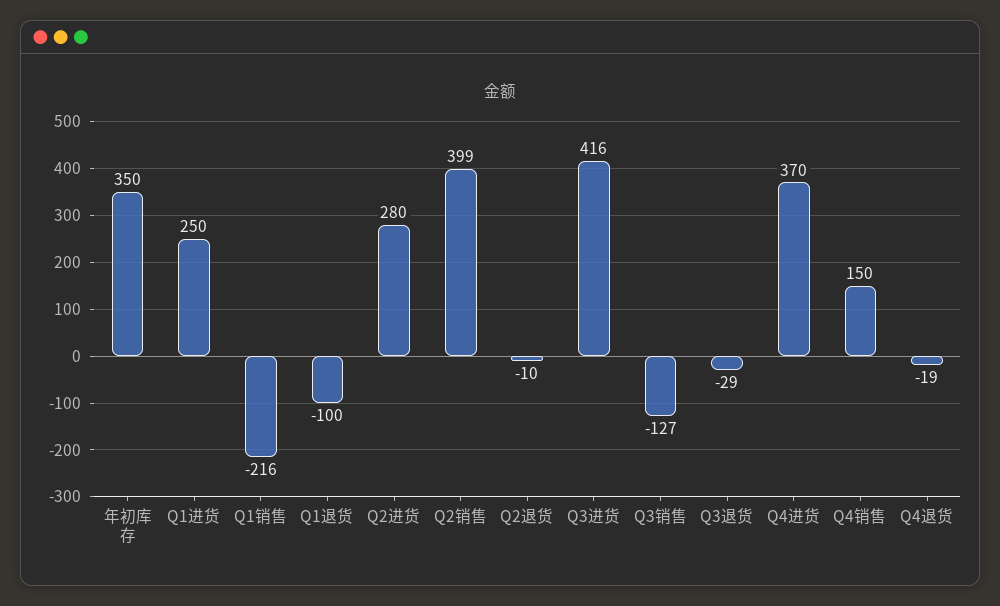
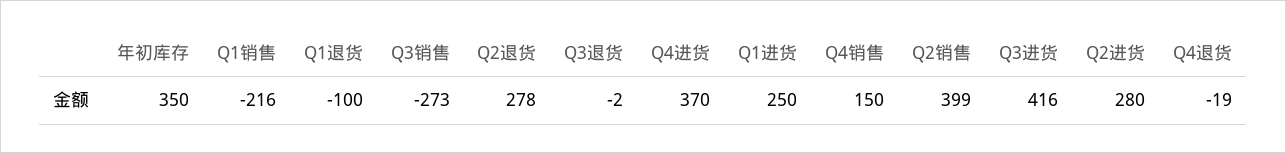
  {
    "年初库存": 350,
    "Q1进货": 250,
    "Q1销售": -216,
    "Q1退货": -100,
    "Q2进货": 280,
    "Q2销售": 399,
-   "Q2退货": -10,
+   "Q2退货": 278,
    "Q3进货": 416,
-   "Q3销售": -127,
+   "Q3销售": -273,
-   "Q3退货": -29,
+   "Q3退货": -2,
    "Q4进货": 370,
    "Q4销售": 150,
    "Q4退货": -19
  }

